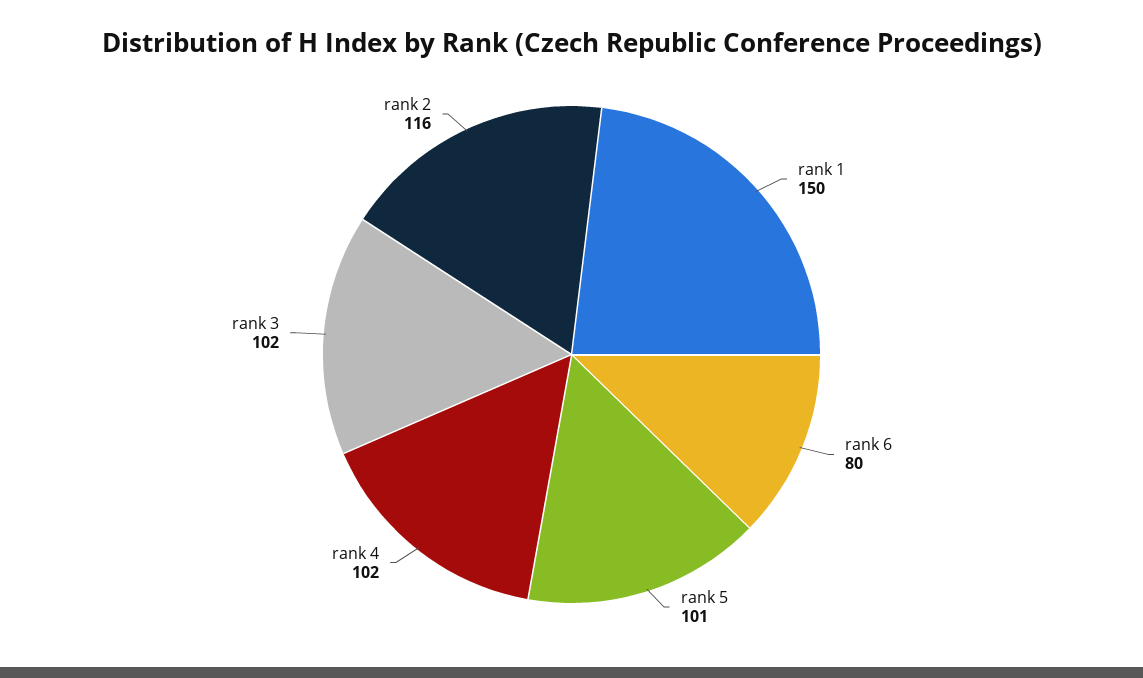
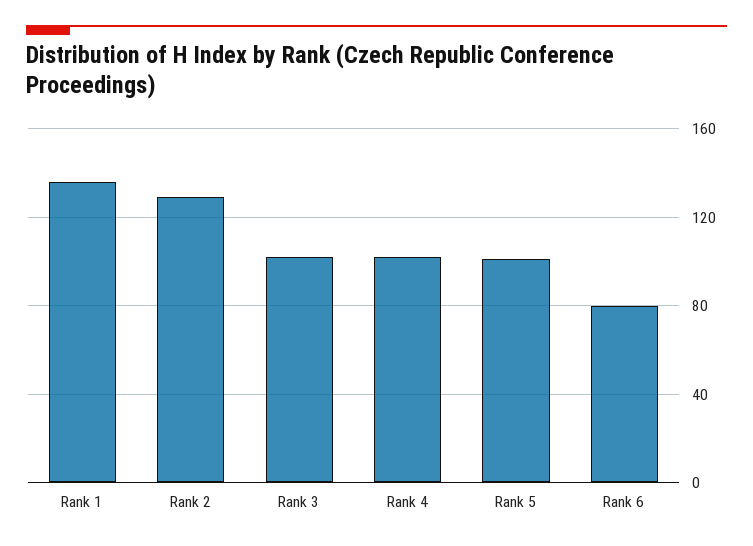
  {
-   "rank 1": 150,
+   "rank 1": 135,
    "rank 6": 80,
    "rank 5": 101,
    "rank 4": 102,
    "rank 3": 102,
-   "rank 2": 116
+   "rank 2": 130
  }

